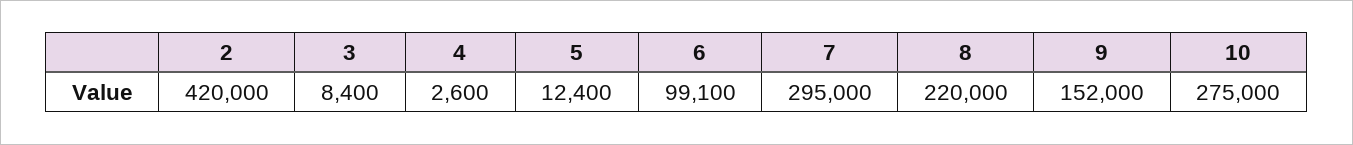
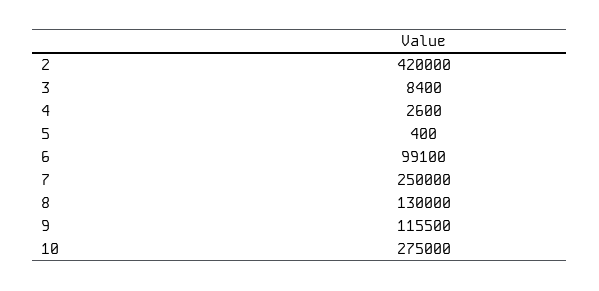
  {
    "2": 420000,
    "3": 8400,
    "4": 2600,
-   "5": 12400,
+   "5": 400,
    "6": 99100,
-   "7": 295000,
+   "7": 250000,
-   "8": 220000,
+   "8": 130000,
-   "9": 152000,
+   "9": 115500,
    "10": 275000
  }

